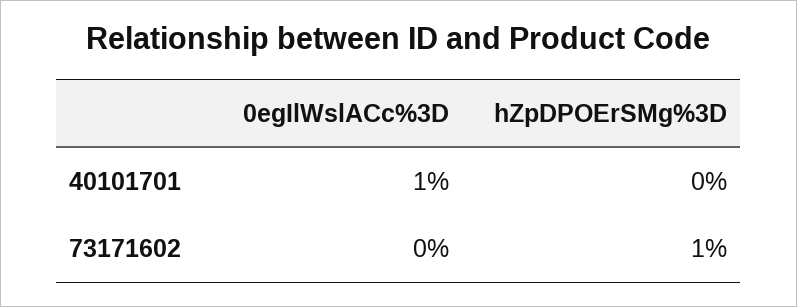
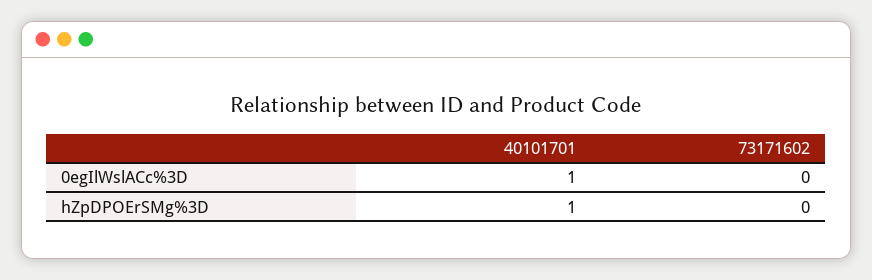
  {
    "0egIlWslACc%3D": {
      "40101701": 1,
      "73171602": 0
    },
    "hZpDPOErSMg%3D": {
-     "40101701": 0,
+     "40101701": 1,
-     "73171602": 1
+     "73171602": 0
    }
  }

